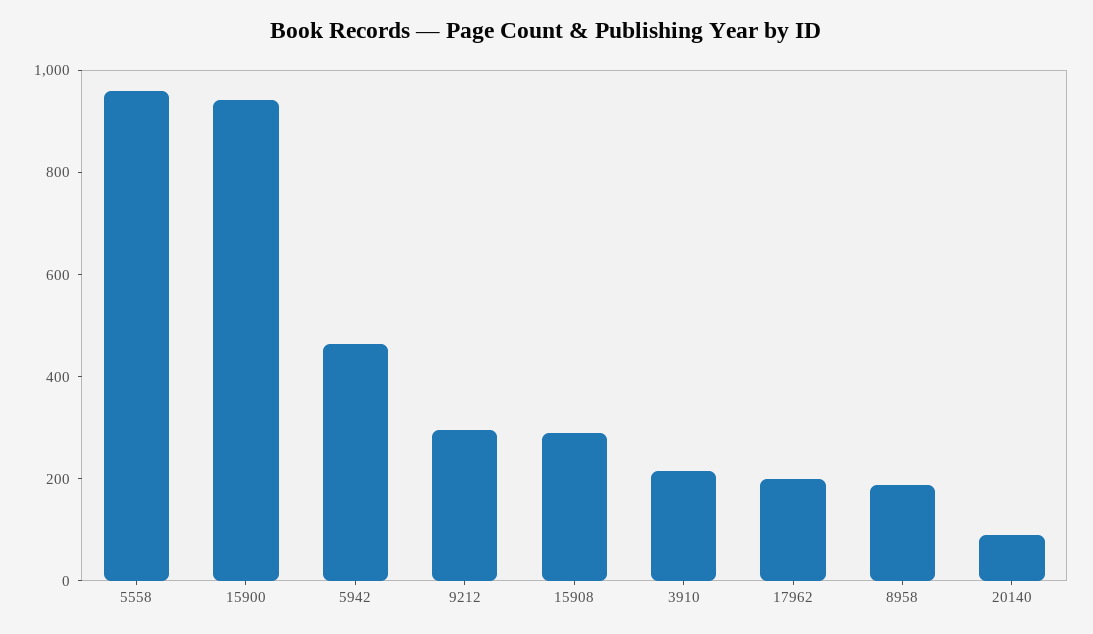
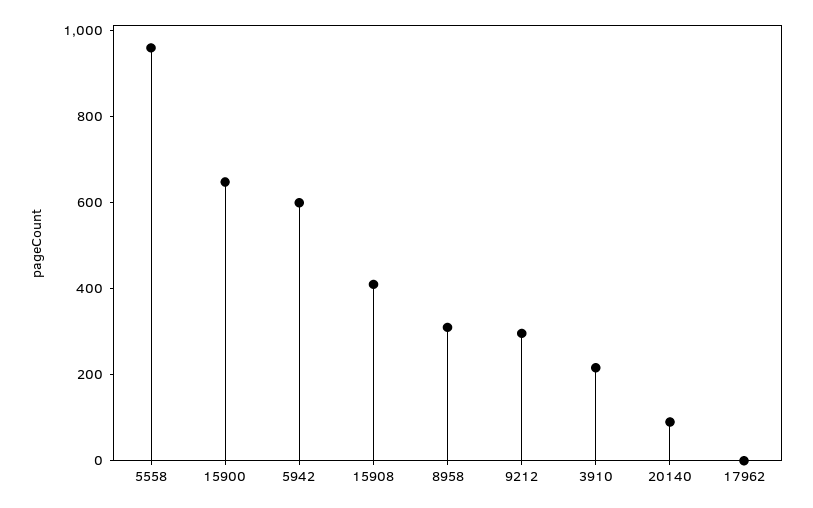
  {
    "5558": 950,
-   "15900": 950,
+   "15900": 650,
-   "5942": 450,
+   "5942": 600,
    "9212": 300,
-   "15908": 300,
+   "15908": 400,
    "3910": 200,
-   "17962": 200,
+   "17962": 0,
-   "8958": 200,
+   "8958": 300,
    "20140": 100
  }

